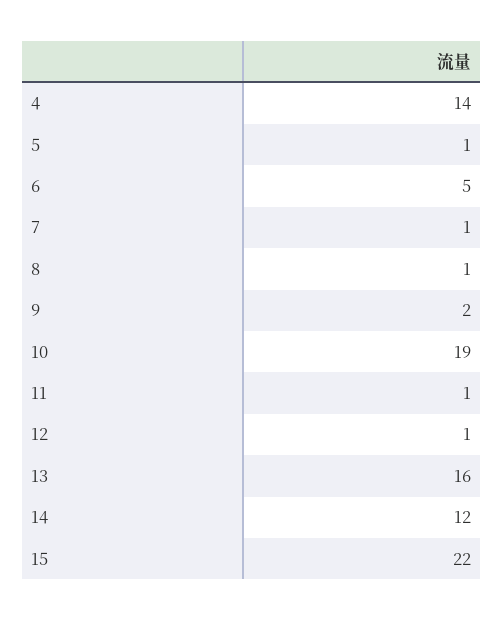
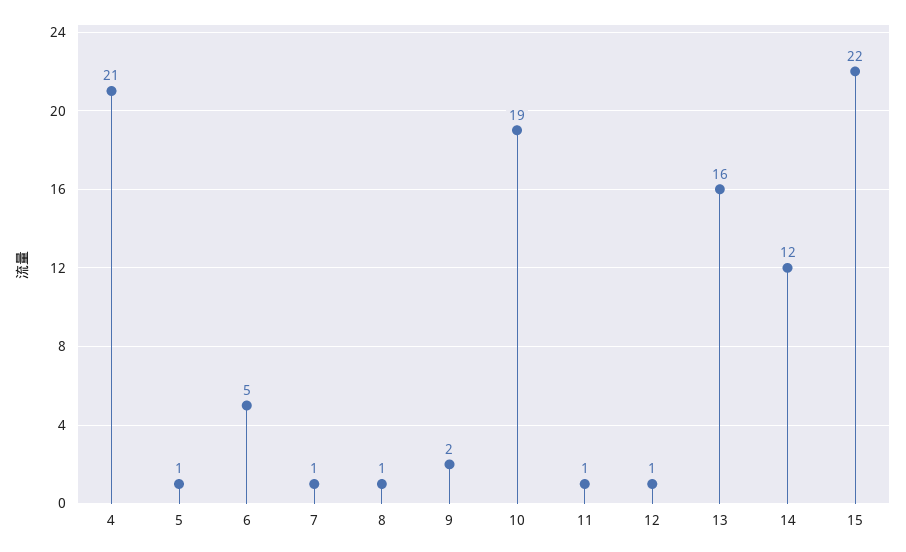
  {
-   "4": 14,
+   "4": 21,
    "5": 1,
    "6": 5,
    "7": 1,
    "8": 1,
    "9": 2,
    "10": 19,
    "11": 1,
    "12": 1,
    "13": 16,
    "14": 12,
    "15": 22
  }

